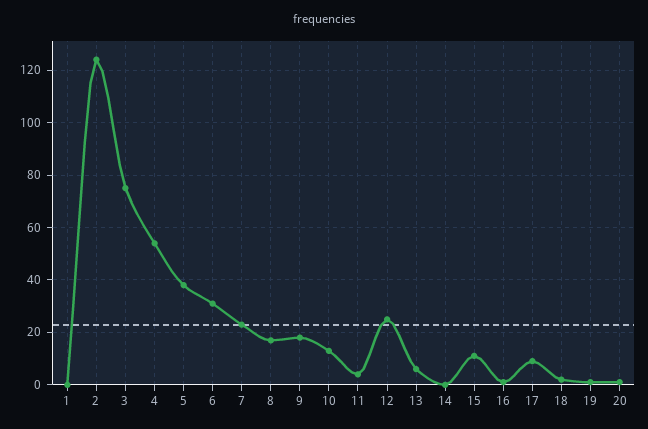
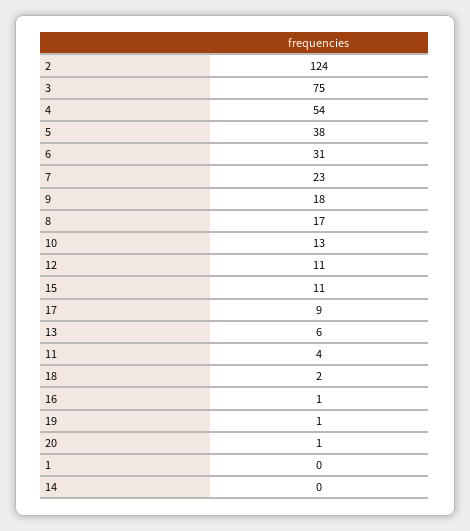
  {
    "1": 0,
    "2": 124,
    "3": 75,
    "4": 54,
    "5": 38,
    "6": 31,
    "7": 23,
    "8": 17,
    "9": 18,
    "10": 13,
    "11": 4,
-   "12": 25,
+   "12": 11,
    "13": 6,
    "14": 0,
    "15": 11,
    "16": 1,
    "17": 9,
    "18": 2,
    "19": 1,
    "20": 1
  }

